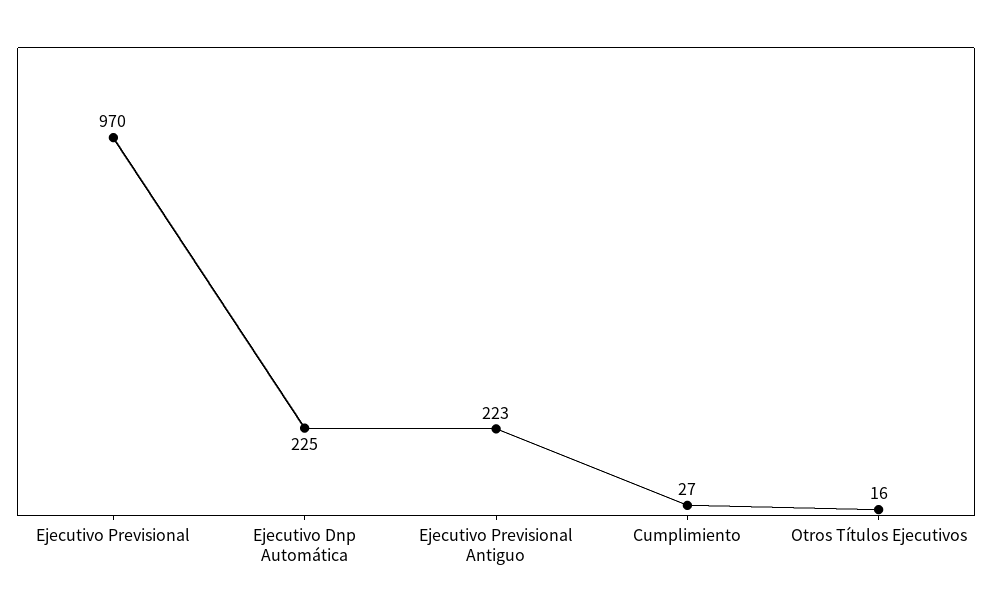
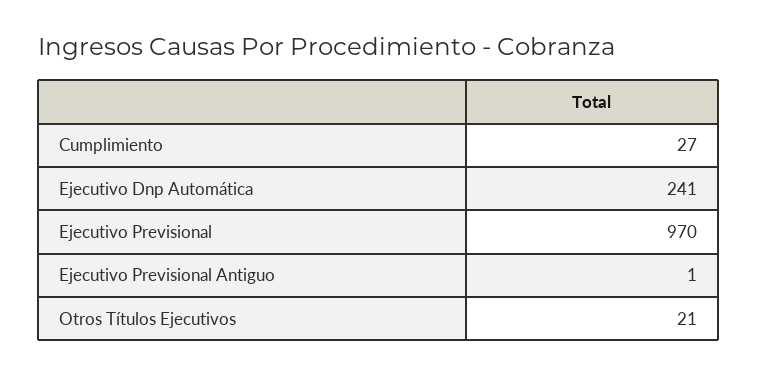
  {
    "Ejecutivo Previsional": 970,
-   "Ejecutivo Dnp Automática": 225,
+   "Ejecutivo Dnp Automática": 241,
-   "Ejecutivo Previsional Antiguo": 223,
+   "Ejecutivo Previsional Antiguo": 1,
    "Cumplimiento": 27,
-   "Otros Títulos Ejecutivos": 16
+   "Otros Títulos Ejecutivos": 21
  }

